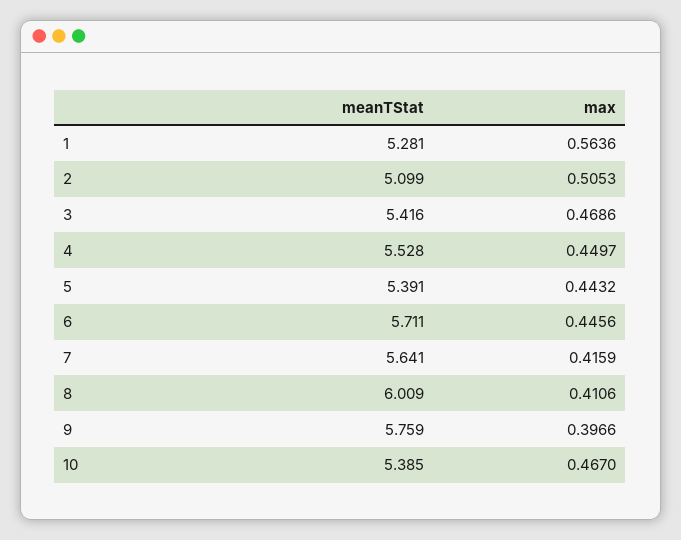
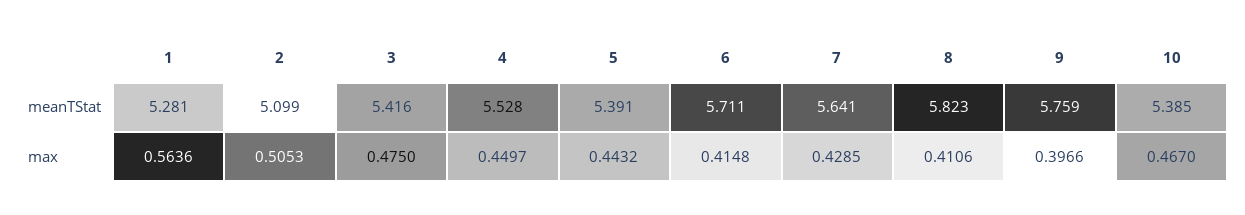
  {
    "meanTStat": {
      "1": 5.281,
      "2": 5.099,
      "3": 5.416,
      "4": 5.528,
      "5": 5.391,
      "6": 5.711,
      "7": 5.641,
-     "8": 6.009,
+     "8": 5.823,
      "9": 5.759,
      "10": 5.385
    },
    "max": {
      "1": 0.5636,
      "2": 0.5053,
-     "3": 0.4686,
+     "3": 0.475,
      "4": 0.4497,
      "5": 0.4432,
-     "6": 0.4456,
+     "6": 0.4148,
-     "7": 0.4159,
+     "7": 0.4285,
      "8": 0.4106,
      "9": 0.3966,
      "10": 0.467
    }
  }

